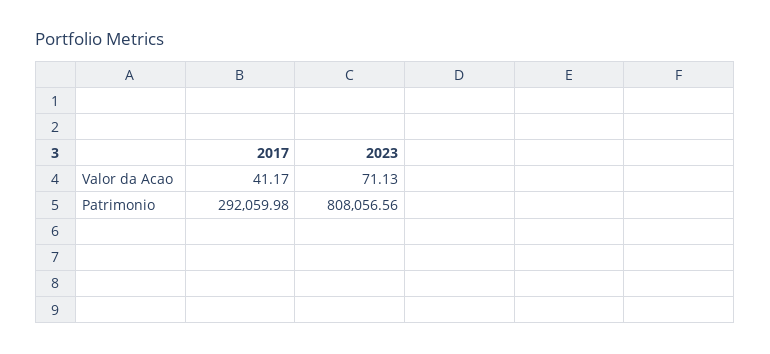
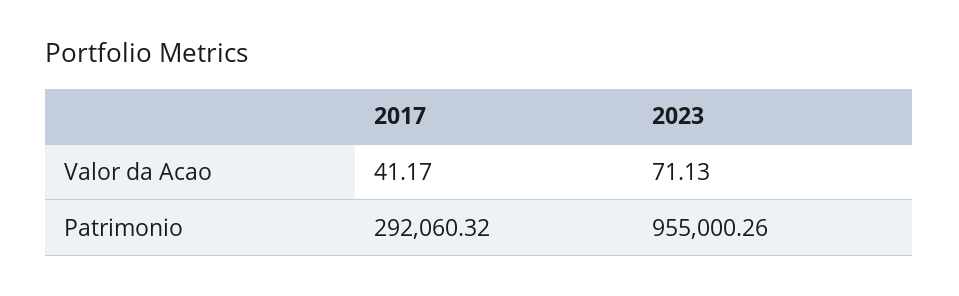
  {
    "2017": {
      "Valor da Acao": 41.17,
-     "Patrimonio": 292059.98
+     "Patrimonio": 292060.32
    },
    "2023": {
      "Valor da Acao": 71.13,
-     "Patrimonio": 808056.56
+     "Patrimonio": 955000.26
    }
  }

